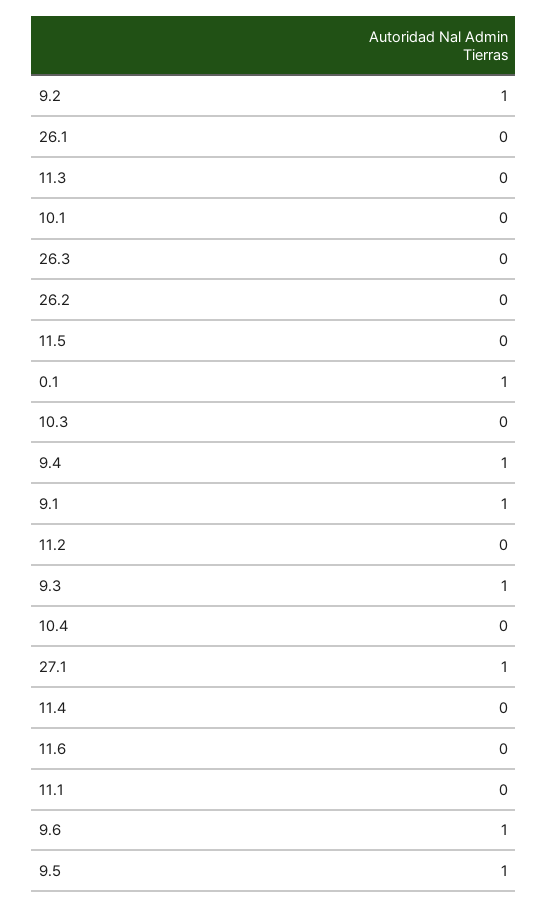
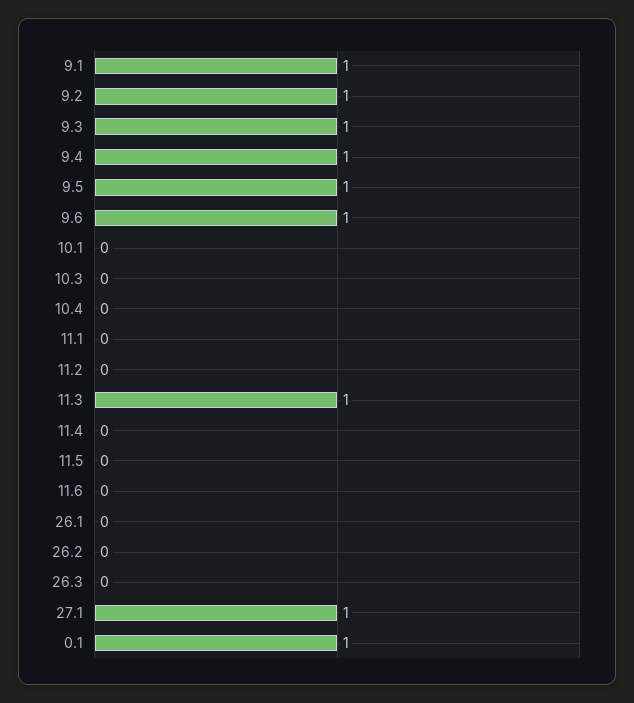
  {
    "9.2": 1,
    "26.1": 0,
-   "11.3": 0,
+   "11.3": 1,
    "10.1": 0,
    "26.3": 0,
    "26.2": 0,
    "11.5": 0,
    "0.1": 1,
    "10.3": 0,
    "9.4": 1,
    "9.1": 1,
    "11.2": 0,
    "9.3": 1,
    "10.4": 0,
    "27.1": 1,
    "11.4": 0,
    "11.6": 0,
    "11.1": 0,
    "9.6": 1,
    "9.5": 1
  }

